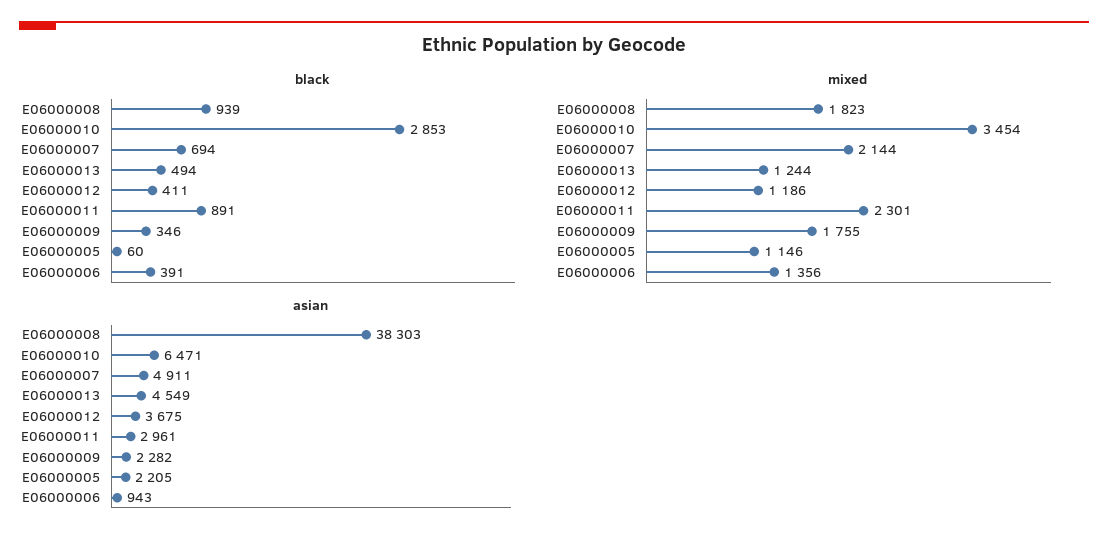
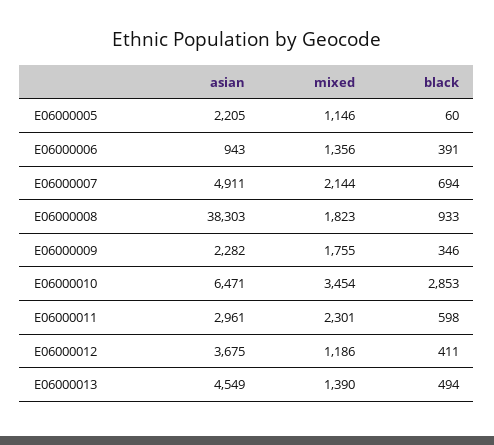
  {
    "black": {
-     "E06000008": 939,
+     "E06000008": 933,
      "E06000010": 2853,
      "E06000007": 694,
      "E06000013": 494,
      "E06000012": 411,
-     "E06000011": 891,
+     "E06000011": 598,
      "E06000009": 346,
      "E06000005": 60,
      "E06000006": 391
    },
    "mixed": {
      "E06000008": 1823,
      "E06000010": 3454,
      "E06000007": 2144,
-     "E06000013": 1244,
+     "E06000013": 1390,
      "E06000012": 1186,
      "E06000011": 2301,
      "E06000009": 1755,
      "E06000005": 1146,
      "E06000006": 1356
    },
    "asian": {
      "E06000008": 38303,
      "E06000010": 6471,
      "E06000007": 4911,
      "E06000013": 4549,
      "E06000012": 3675,
      "E06000011": 2961,
      "E06000009": 2282,
      "E06000005": 2205,
      "E06000006": 943
    }
  }

